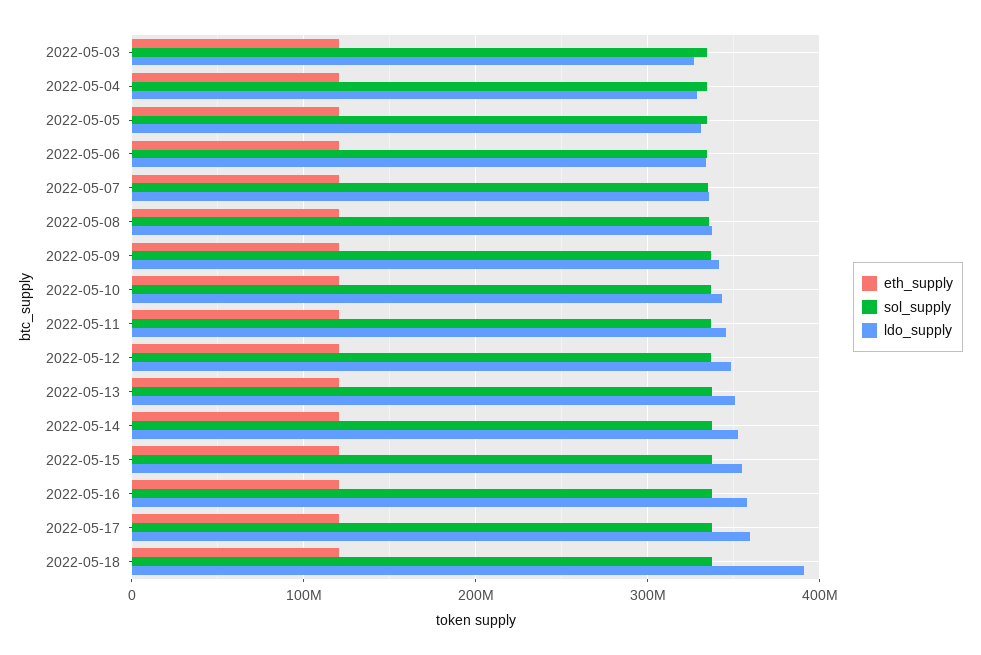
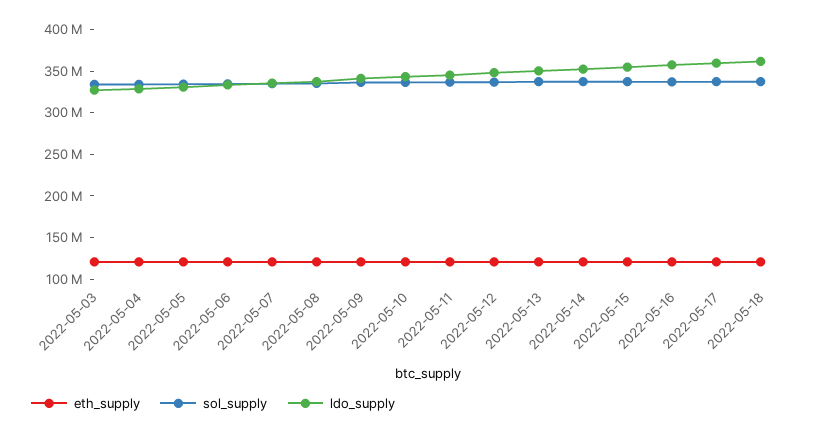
  {
    "eth_supply": {
      "2022-05-03": 120000000,
      "2022-05-04": 120000000,
      "2022-05-05": 120000000,
      "2022-05-06": 120000000,
      "2022-05-07": 120000000,
      "2022-05-08": 120000000,
      "2022-05-09": 120000000,
      "2022-05-10": 120000000,
      "2022-05-11": 120000000,
      "2022-05-12": 120000000,
      "2022-05-13": 120000000,
      "2022-05-14": 120000000,
      "2022-05-15": 120000000,
      "2022-05-16": 120000000,
      "2022-05-17": 120000000,
      "2022-05-18": 120000000
    },
    "sol_supply": {
      "2022-05-03": 330000000,
      "2022-05-04": 330000000,
      "2022-05-05": 330000000,
      "2022-05-06": 330000000,
      "2022-05-07": 340000000,
      "2022-05-08": 340000000,
      "2022-05-09": 340000000,
      "2022-05-10": 340000000,
      "2022-05-11": 340000000,
      "2022-05-12": 340000000,
      "2022-05-13": 340000000,
      "2022-05-14": 340000000,
      "2022-05-15": 340000000,
      "2022-05-16": 340000000,
      "2022-05-17": 340000000,
      "2022-05-18": 340000000
    },
    "ldo_supply": {
      "2022-05-03": 330000000,
      "2022-05-04": 330000000,
      "2022-05-05": 330000000,
      "2022-05-06": 330000000,
      "2022-05-07": 340000000,
      "2022-05-08": 340000000,
      "2022-05-09": 340000000,
      "2022-05-10": 340000000,
      "2022-05-11": 350000000,
      "2022-05-12": 350000000,
      "2022-05-13": 350000000,
      "2022-05-14": 350000000,
      "2022-05-15": 350000000,
      "2022-05-16": 360000000,
      "2022-05-17": 360000000,
-     "2022-05-18": 390000000
+     "2022-05-18": 360000000
    }
  }

